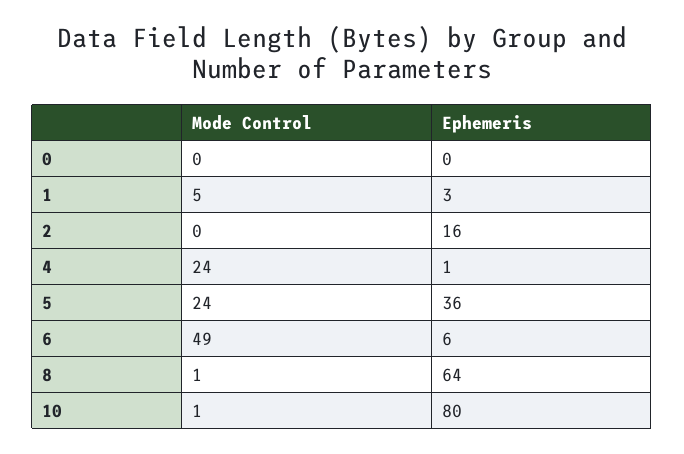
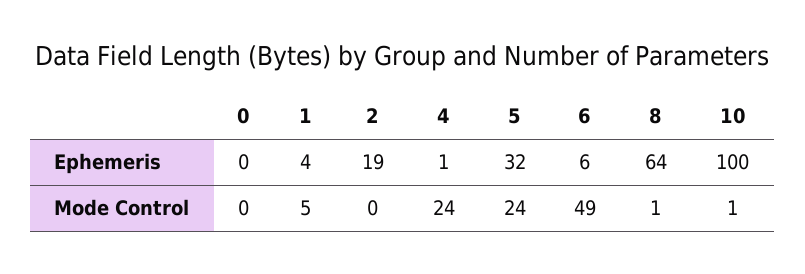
  {
    "Mode Control": {
      "0": 0,
      "1": 5,
      "2": 0,
      "4": 24,
      "5": 24,
      "6": 49,
      "8": 1,
      "10": 1
    },
    "Ephemeris": {
      "0": 0,
-     "1": 3,
+     "1": 4,
-     "2": 16,
+     "2": 19,
      "4": 1,
-     "5": 36,
+     "5": 32,
      "6": 6,
      "8": 64,
-     "10": 80
+     "10": 100
    }
  }

